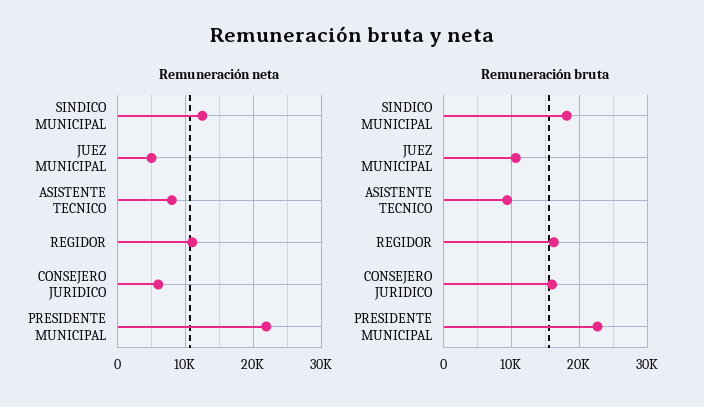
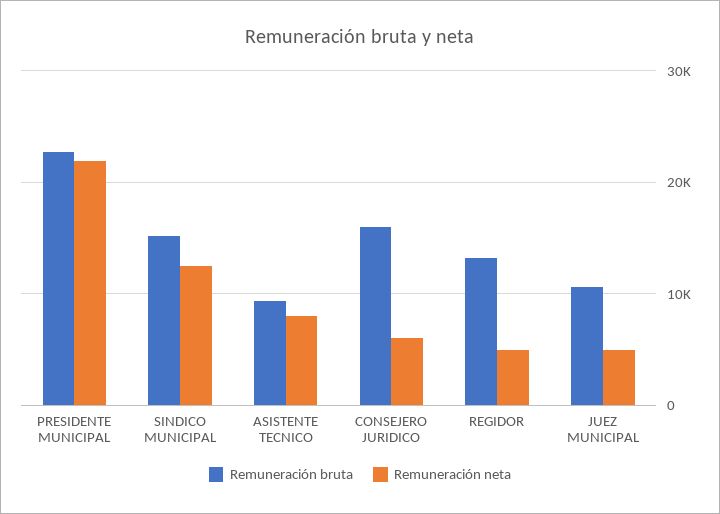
  {
    "Remuneración neta": {
      "SINDICO MUNICIPAL": 13000,
      "JUEZ MUNICIPAL": 5000,
      "ASISTENTE TECNICO": 8000,
-     "REGIDOR": 11000,
+     "REGIDOR": 5000,
      "CONSEJERO JURIDICO": 6000,
      "PRESIDENTE MUNICIPAL": 22000
    },
    "Remuneración bruta": {
-     "SINDICO MUNICIPAL": 18000,
+     "SINDICO MUNICIPAL": 15000,
      "JUEZ MUNICIPAL": 11000,
      "ASISTENTE TECNICO": 9000,
-     "REGIDOR": 16000,
+     "REGIDOR": 13000,
      "CONSEJERO JURIDICO": 16000,
      "PRESIDENTE MUNICIPAL": 23000
    }
  }

